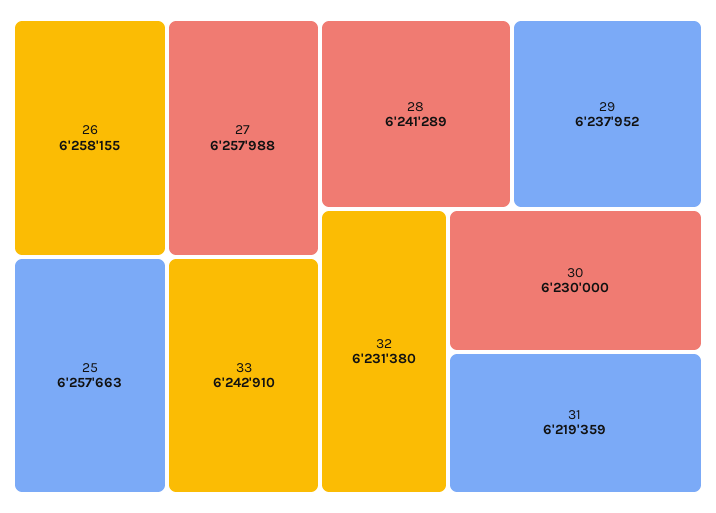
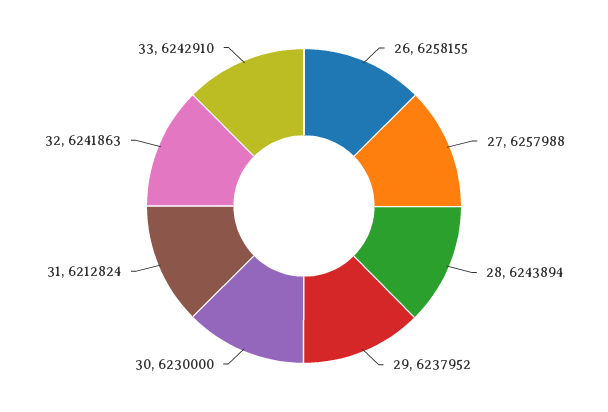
  {
    "26": 6258155,
    "27": 6257988,
-   "25": 6257663,
    "33": 6242910,
-   "28": 6241289,
+   "28": 6243894,
    "29": 6237952,
-   "32": 6231380,
+   "32": 6241863,
    "30": 6230000,
-   "31": 6219359
+   "31": 6212824
  }

